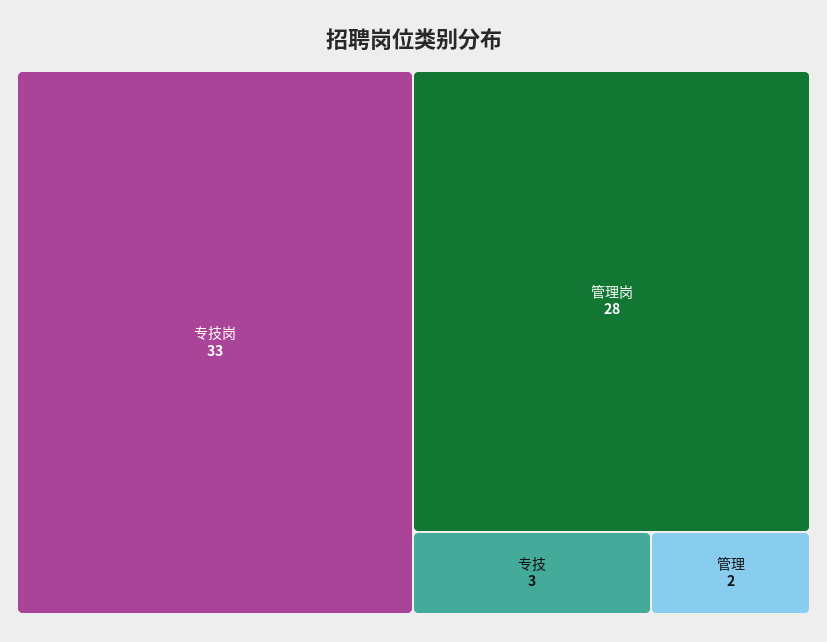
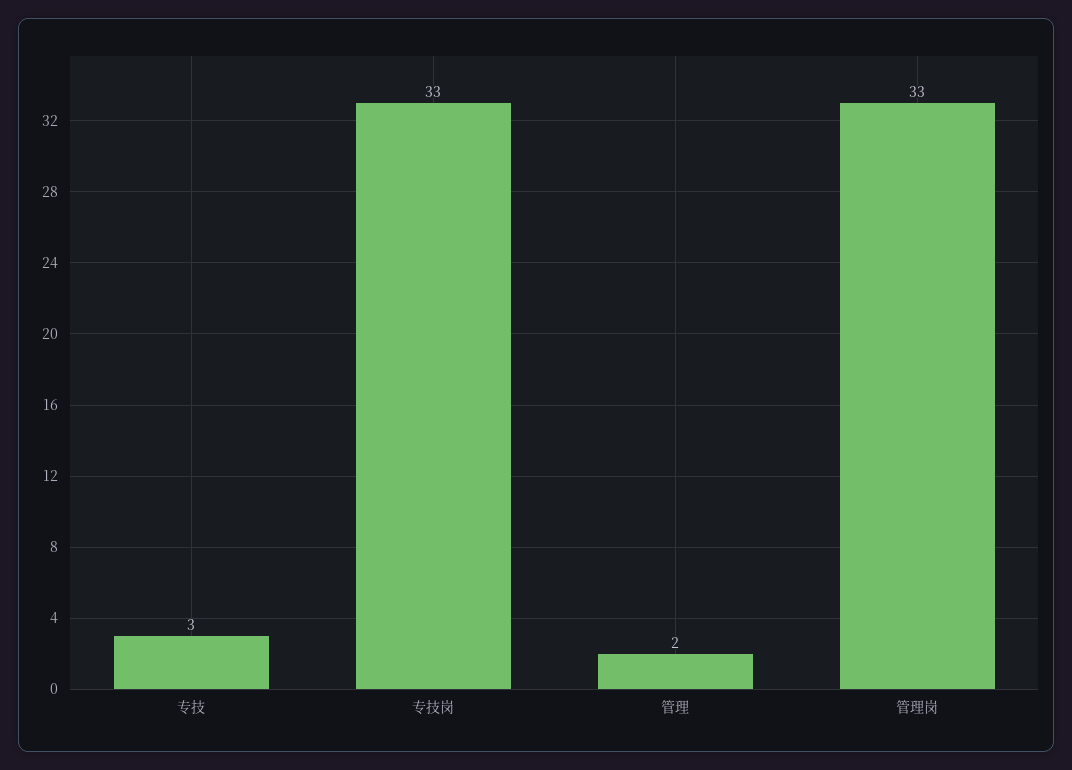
  {
    "专技岗": 33,
-   "管理岗": 28,
+   "管理岗": 33,
    "专技": 3,
    "管理": 2
  }

